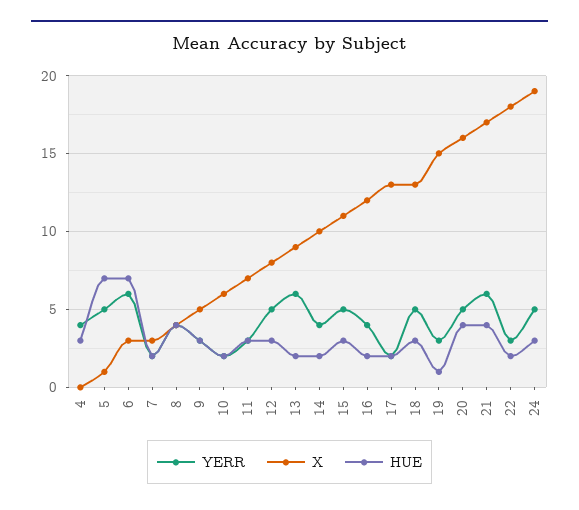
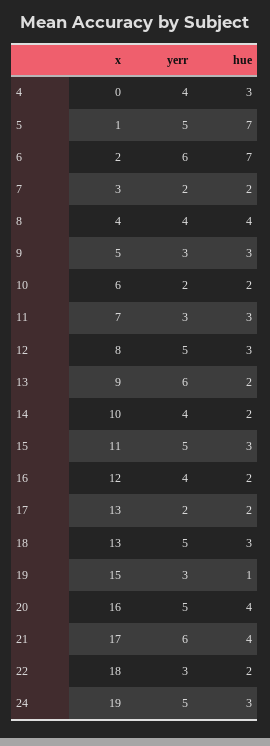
  {
    "YERR": {
      "4": 4,
      "5": 5,
      "6": 6,
      "7": 2,
      "8": 4,
      "9": 3,
      "10": 2,
      "11": 3,
      "12": 5,
      "13": 6,
      "14": 4,
      "15": 5,
      "16": 4,
      "17": 2,
      "18": 5,
      "19": 3,
      "20": 5,
      "21": 6,
      "22": 3,
      "24": 5
    },
    "X": {
      "4": 0,
      "5": 1,
-     "6": 3,
+     "6": 2,
      "7": 3,
      "8": 4,
      "9": 5,
      "10": 6,
      "11": 7,
      "12": 8,
      "13": 9,
      "14": 10,
      "15": 11,
      "16": 12,
      "17": 13,
      "18": 13,
      "19": 15,
      "20": 16,
      "21": 17,
      "22": 18,
      "24": 19
    },
    "HUE": {
      "4": 3,
      "5": 7,
      "6": 7,
      "7": 2,
      "8": 4,
      "9": 3,
      "10": 2,
      "11": 3,
      "12": 3,
      "13": 2,
      "14": 2,
      "15": 3,
      "16": 2,
      "17": 2,
      "18": 3,
      "19": 1,
      "20": 4,
      "21": 4,
      "22": 2,
      "24": 3
    }
  }

